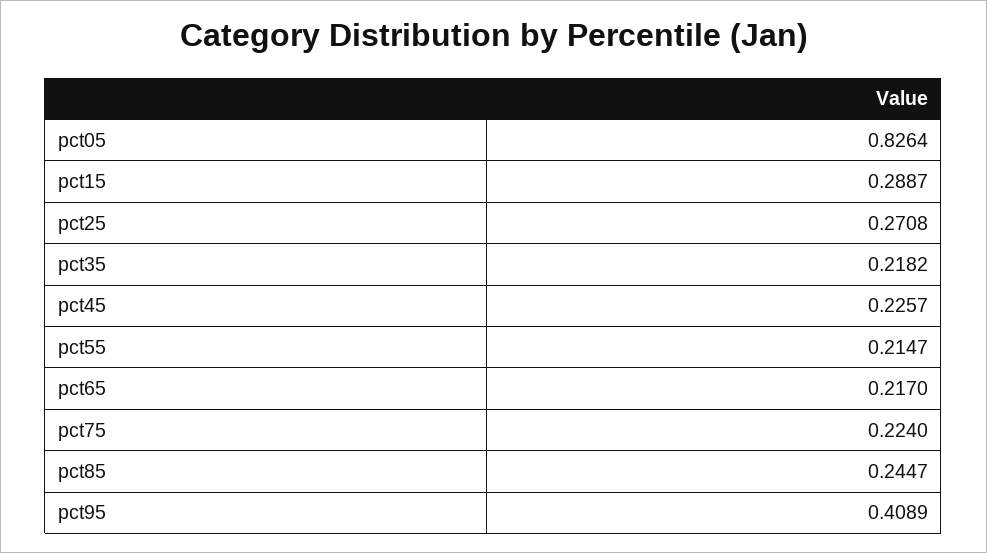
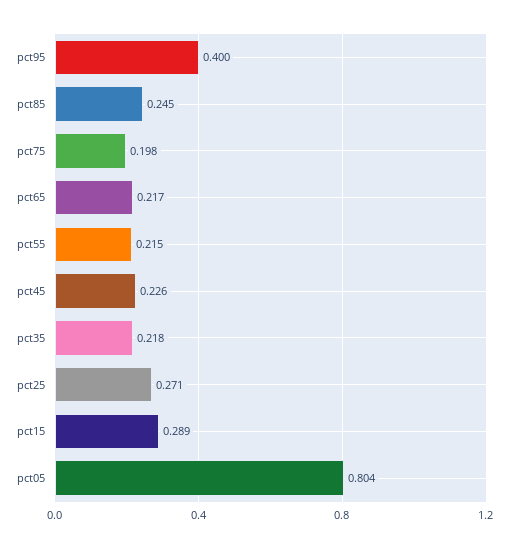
  {
-   "pct05": 0.8264,
+   "pct05": 0.804,
    "pct15": 0.2887,
    "pct25": 0.2708,
    "pct35": 0.2182,
    "pct45": 0.2257,
    "pct55": 0.2147,
    "pct65": 0.217,
-   "pct75": 0.224,
+   "pct75": 0.198,
    "pct85": 0.2447,
-   "pct95": 0.4089
+   "pct95": 0.4
  }

